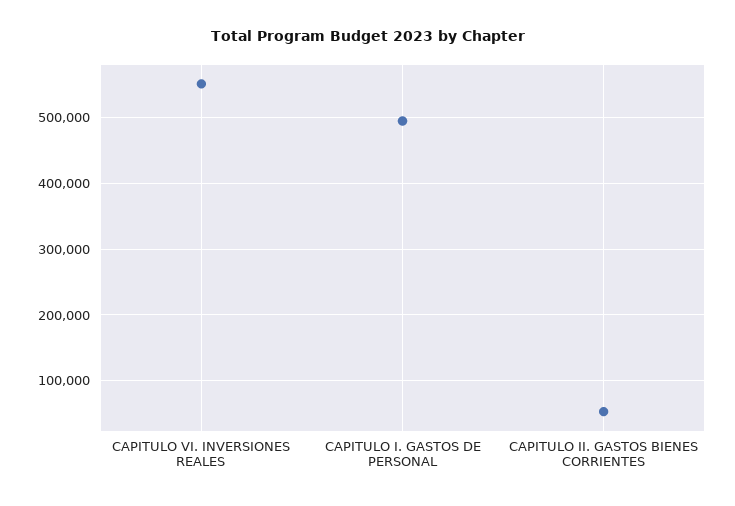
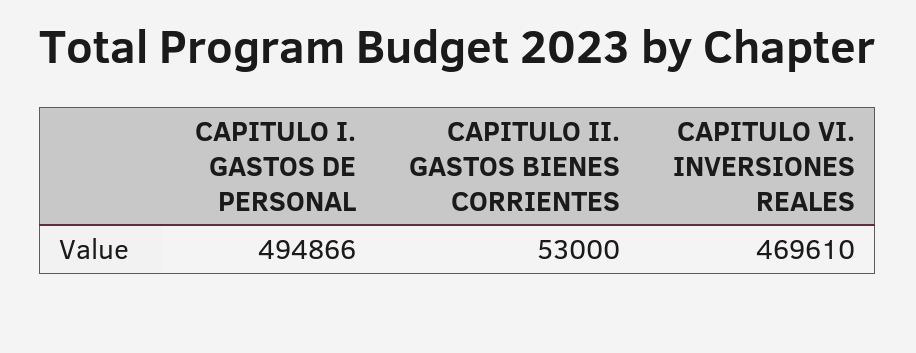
  {
-   "CAPITULO VI. INVERSIONES REALES": 550000,
+   "CAPITULO VI. INVERSIONES REALES": 469610,
    "CAPITULO I. GASTOS DE PERSONAL": 494866,
    "CAPITULO II. GASTOS BIENES CORRIENTES": 53000
  }

